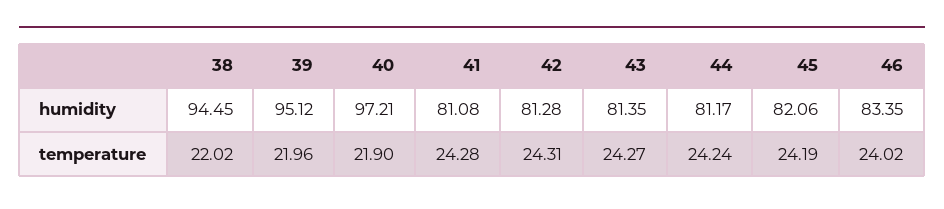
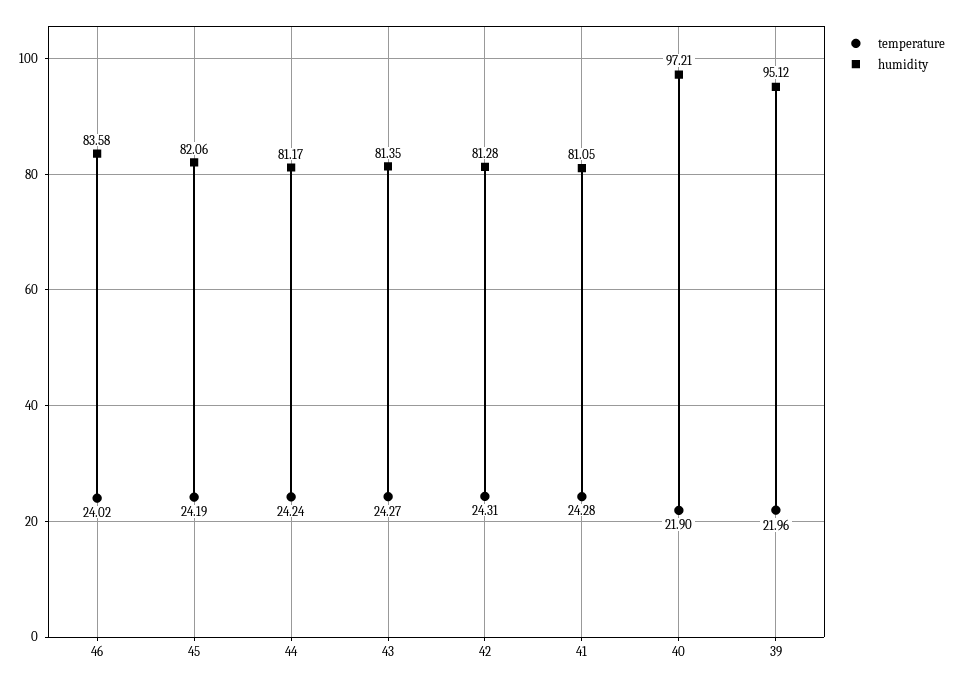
  {
    "humidity": {
-     "38": 94.45,
      "39": 95.12,
      "40": 97.21,
-     "41": 81.08,
+     "41": 81.05,
      "42": 81.28,
      "43": 81.35,
      "44": 81.17,
      "45": 82.06,
-     "46": 83.35
+     "46": 83.58
    },
    "temperature": {
-     "38": 22.02,
      "39": 21.96,
      "40": 21.9,
      "41": 24.28,
      "42": 24.31,
      "43": 24.27,
      "44": 24.24,
      "45": 24.19,
      "46": 24.02
    }
  }

